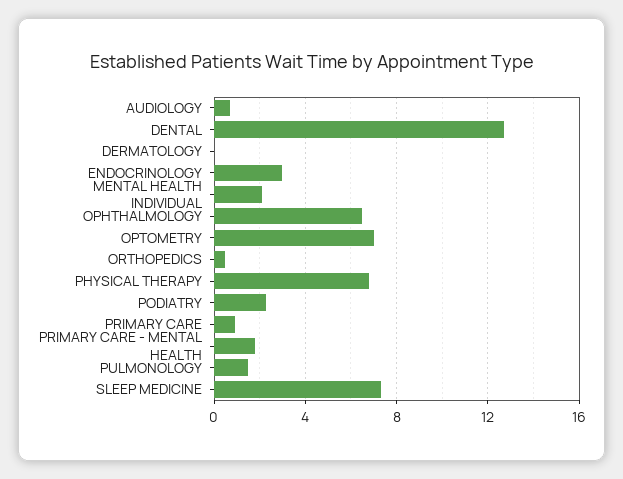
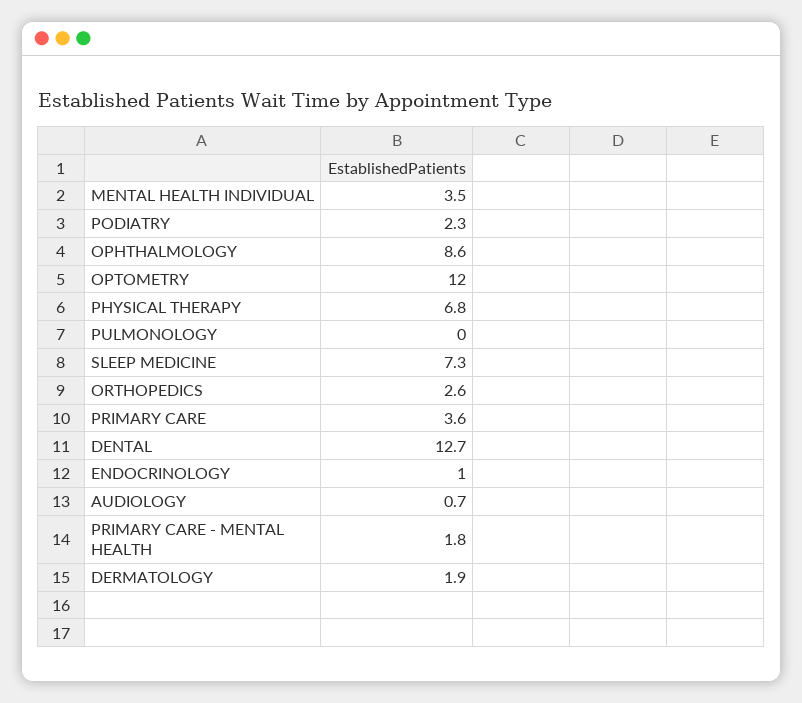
  {
    "AUDIOLOGY": 0.7,
    "DENTAL": 12.7,
-   "DERMATOLOGY": 0,
+   "DERMATOLOGY": 1.9,
-   "ENDOCRINOLOGY": 3,
+   "ENDOCRINOLOGY": 1,
-   "MENTAL HEALTH INDIVIDUAL": 2,
+   "MENTAL HEALTH INDIVIDUAL": 3.5,
-   "OPHTHALMOLOGY": 6.5,
+   "OPHTHALMOLOGY": 8.6,
-   "OPTOMETRY": 7,
+   "OPTOMETRY": 12,
-   "ORTHOPEDICS": 0.5,
+   "ORTHOPEDICS": 2.6,
    "PHYSICAL THERAPY": 6.8,
    "PODIATRY": 2.3,
-   "PRIMARY CARE": 1,
+   "PRIMARY CARE": 3.6,
    "PRIMARY CARE - MENTAL HEALTH": 1.8,
-   "PULMONOLOGY": 1.5,
+   "PULMONOLOGY": 0,
    "SLEEP MEDICINE": 7.3
  }

